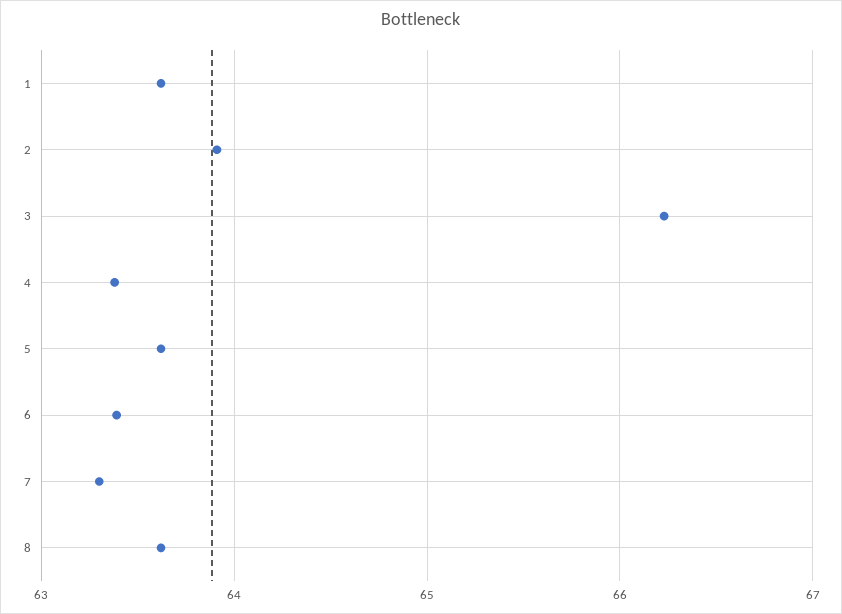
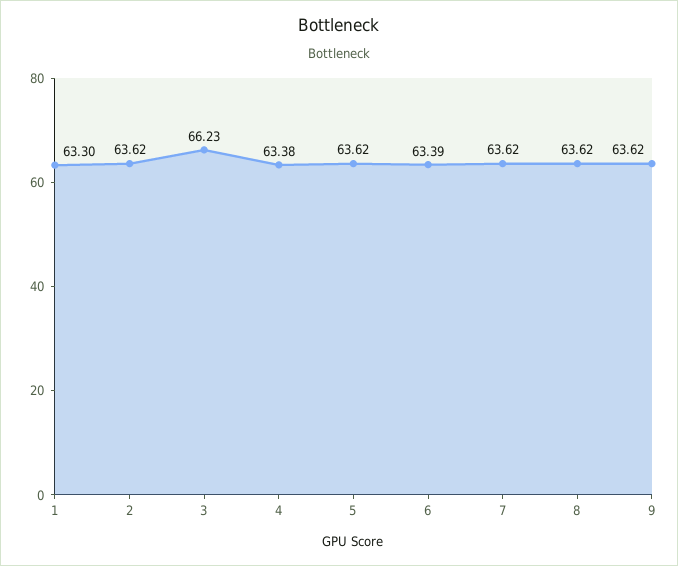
  {
-   "1": 63.6,
+   "1": 63.3,
-   "2": 63.9,
+   "2": 63.62,
    "3": 66.23,
    "4": 63.38,
    "5": 63.62,
    "6": 63.39,
-   "7": 63.3,
+   "7": 63.62,
-   "8": 63.62
+   "8": 63.62,
+   "9": 63.62
  }

